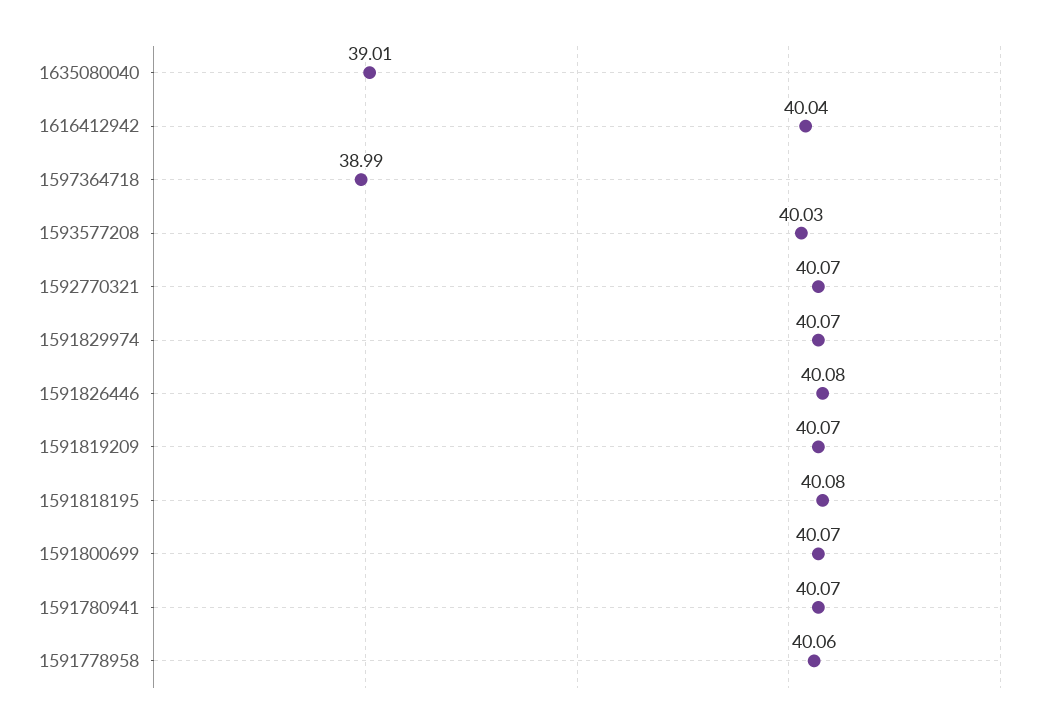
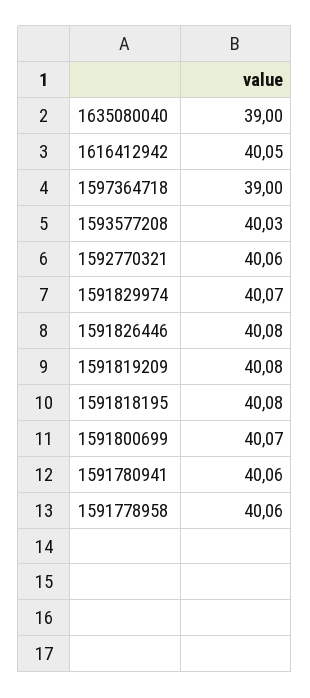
  {
-   "1635080040": 39.01,
+   "1635080040": 39,
-   "1616412942": 40.04,
+   "1616412942": 40.05,
-   "1597364718": 38.99,
+   "1597364718": 39,
    "1593577208": 40.03,
-   "1592770321": 40.07,
+   "1592770321": 40.06,
    "1591829974": 40.07,
    "1591826446": 40.08,
-   "1591819209": 40.07,
+   "1591819209": 40.08,
    "1591818195": 40.08,
    "1591800699": 40.07,
-   "1591780941": 40.07,
+   "1591780941": 40.06,
    "1591778958": 40.06
  }

